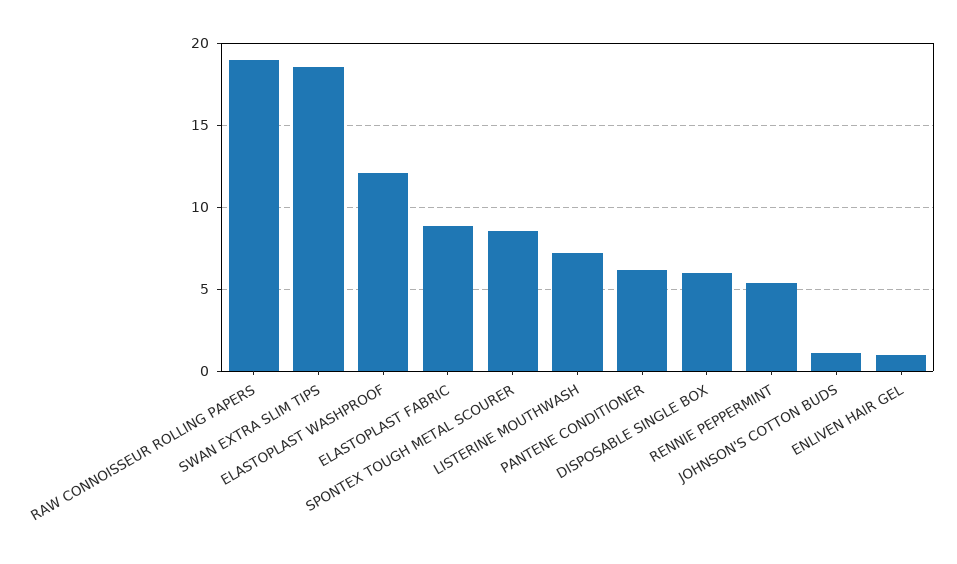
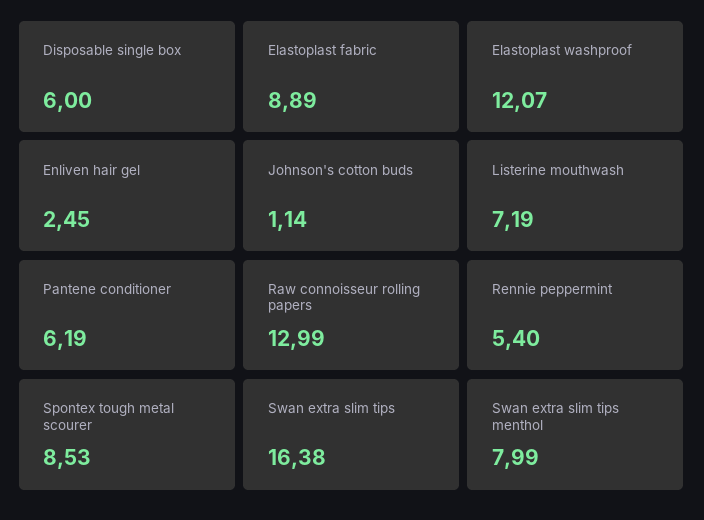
  {
-   "RAW CONNOISSEUR ROLLING PAPERS": 19,
+   "RAW CONNOISSEUR ROLLING PAPERS": 12.99,
-   "SWAN EXTRA SLIM TIPS": 18.5,
+   "SWAN EXTRA SLIM TIPS": 16.38,
    "ELASTOPLAST WASHPROOF": 12.07,
    "ELASTOPLAST FABRIC": 8.89,
    "SPONTEX TOUGH METAL SCOURER": 8.53,
    "LISTERINE MOUTHWASH": 7.19,
    "PANTENE CONDITIONER": 6.19,
    "DISPOSABLE SINGLE BOX": 6,
    "RENNIE PEPPERMINT": 5.4,
    "JOHNSON'S COTTON BUDS": 1.14,
-   "ENLIVEN HAIR GEL": 1
+   "ENLIVEN HAIR GEL": 2.45,
+   "Swan extra slim tips menthol": 7.99
  }

